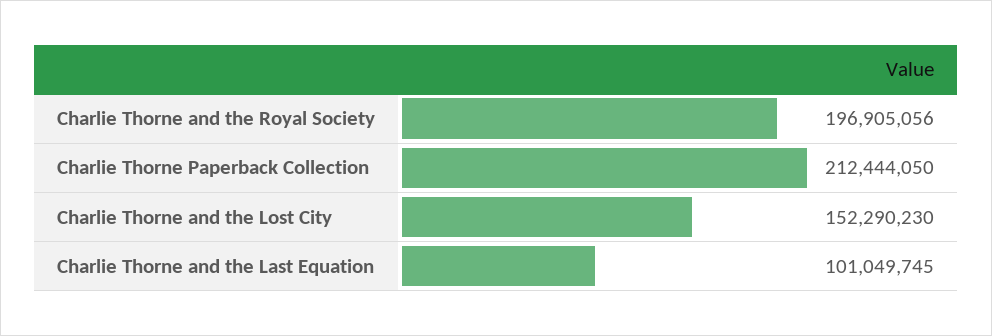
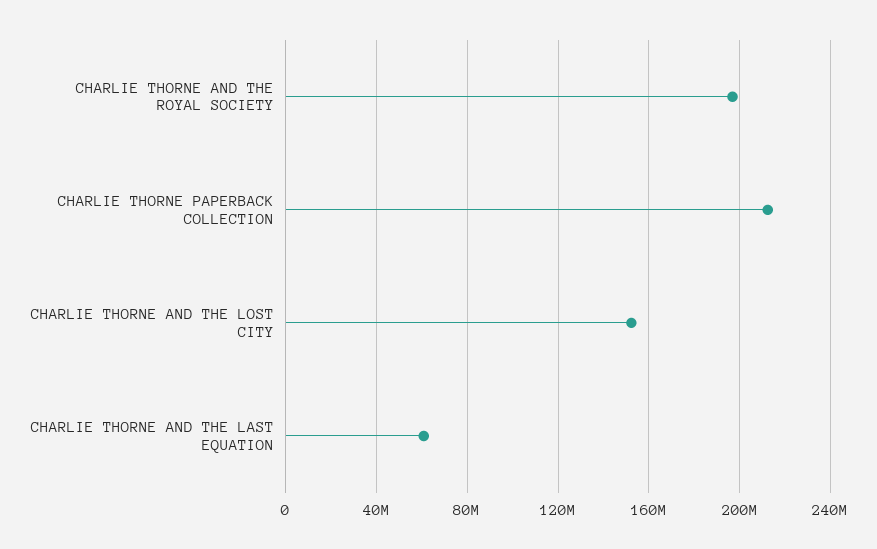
  {
    "Charlie Thorne and the Royal Society": 196905056,
    "Charlie Thorne Paperback Collection": 212444050,
    "Charlie Thorne and the Lost City": 152290230,
-   "Charlie Thorne and the Last Equation": 101049745
+   "Charlie Thorne and the Last Equation": 60000000
  }

